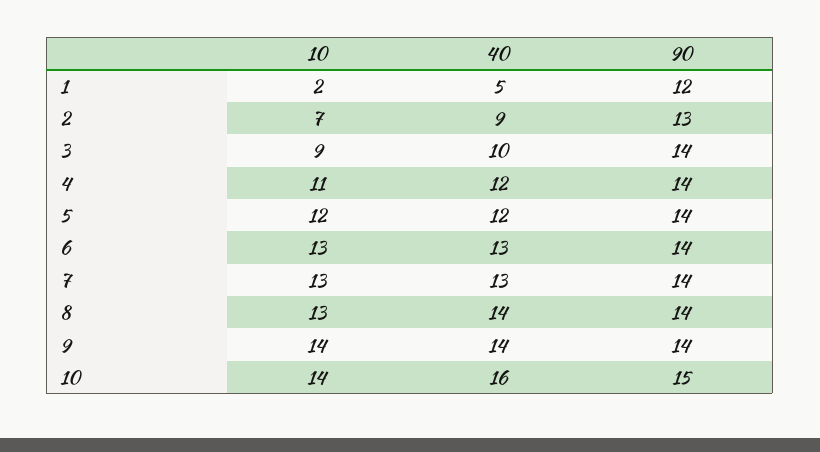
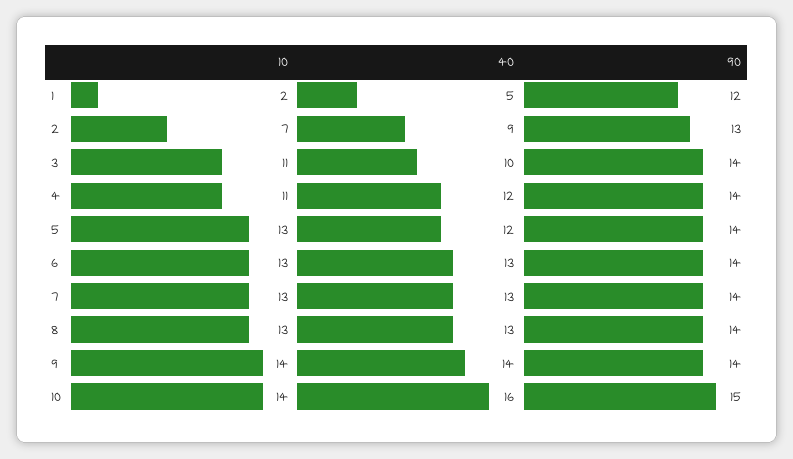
  {
    "10": {
      "1": 2,
      "2": 7,
-     "3": 9,
+     "3": 11,
      "4": 11,
-     "5": 12,
+     "5": 13,
      "6": 13,
      "7": 13,
      "8": 13,
      "9": 14,
      "10": 14
    },
    "40": {
      "1": 5,
      "2": 9,
      "3": 10,
      "4": 12,
      "5": 12,
      "6": 13,
      "7": 13,
-     "8": 14,
+     "8": 13,
      "9": 14,
      "10": 16
    },
    "90": {
      "1": 12,
      "2": 13,
      "3": 14,
      "4": 14,
      "5": 14,
      "6": 14,
      "7": 14,
      "8": 14,
      "9": 14,
      "10": 15
    }
  }

